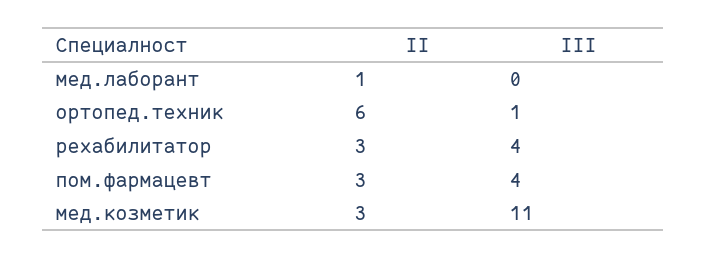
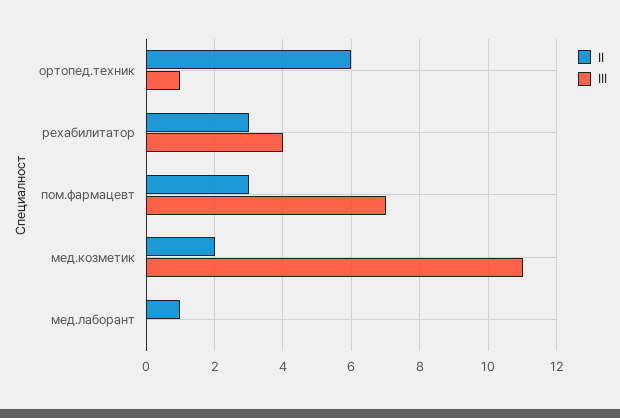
  {
    "II": {
      "мед.лаборант": 1,
      "ортопед.техник": 6,
      "рехабилитатор": 3,
      "пом.фармацевт": 3,
-     "мед.козметик": 3
+     "мед.козметик": 2
    },
    "III": {
      "мед.лаборант": 0,
      "ортопед.техник": 1,
      "рехабилитатор": 4,
-     "пом.фармацевт": 4,
+     "пом.фармацевт": 7,
      "мед.козметик": 11
    }
  }

